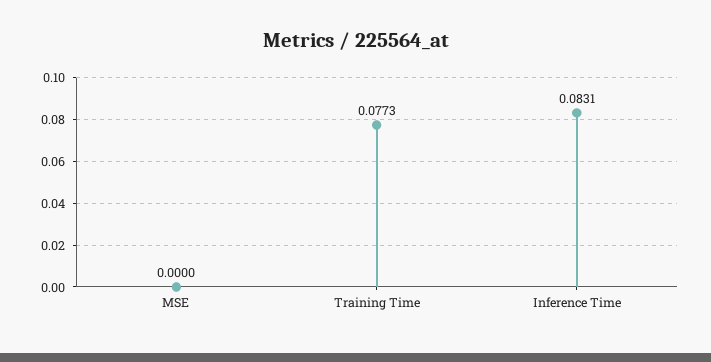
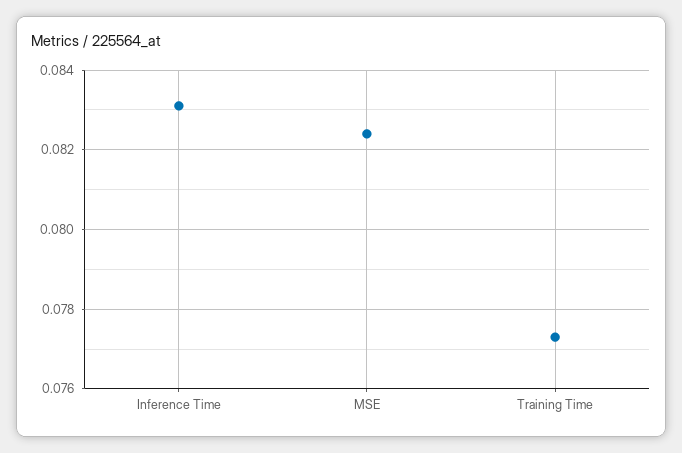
  {
-   "MSE": 0,
+   "MSE": 0.0825,
    "Training Time": 0.0773,
    "Inference Time": 0.0831
  }

